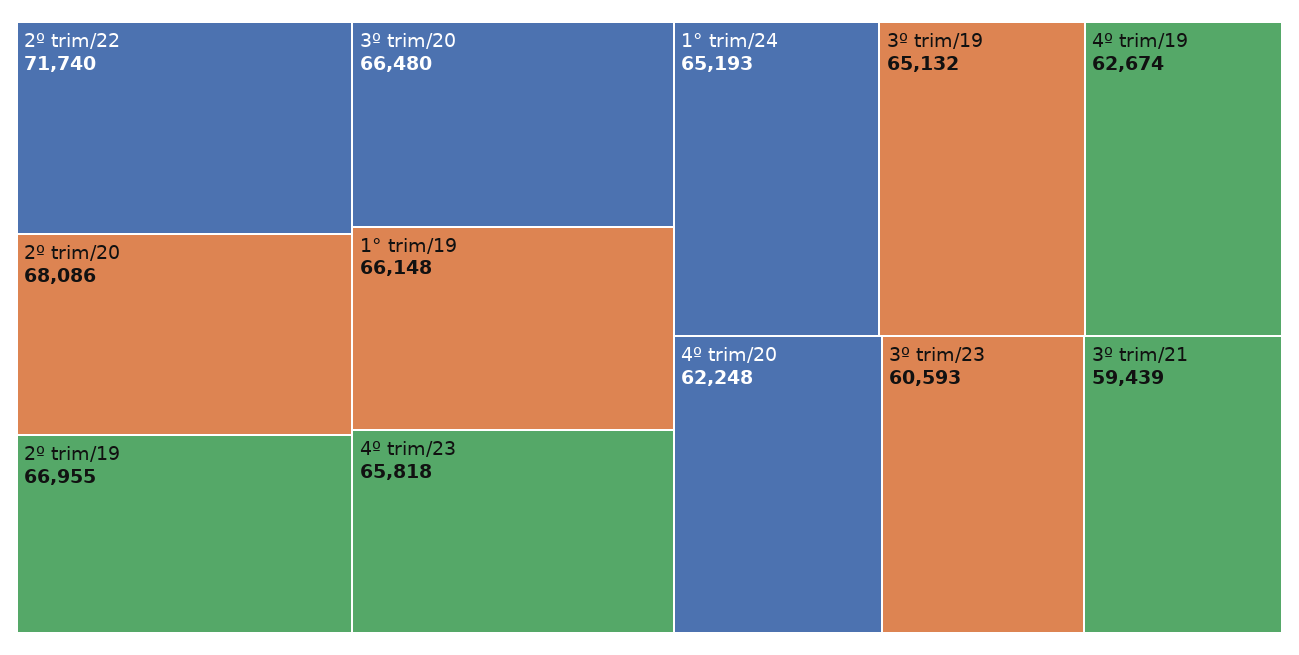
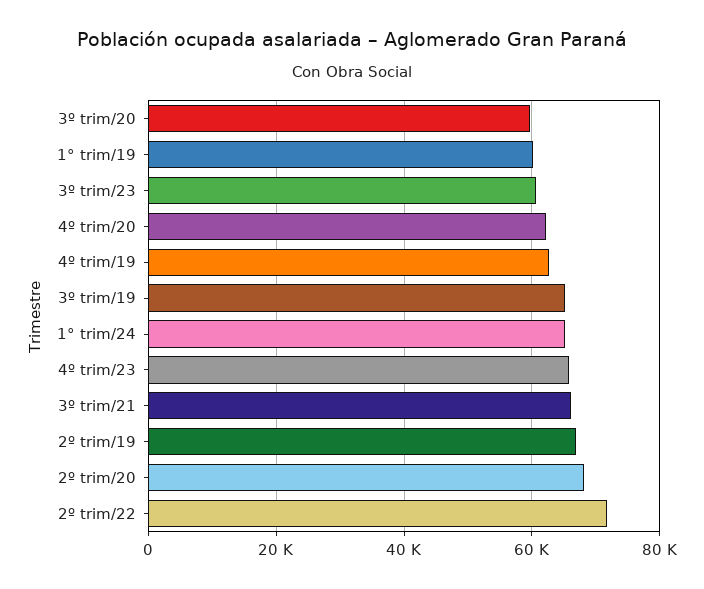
  {
    "2º trim/22": 71740,
    "2º trim/20": 68086,
    "2º trim/19": 66955,
-   "3º trim/20": 66480,
+   "3º trim/20": 60000,
-   "1° trim/19": 66148,
+   "1° trim/19": 60000,
    "4º trim/23": 65818,
    "1° trim/24": 65193,
    "3º trim/19": 65132,
    "4º trim/19": 62674,
    "4º trim/20": 62248,
    "3º trim/23": 60593,
-   "3º trim/21": 59439
+   "3º trim/21": 66000
  }

